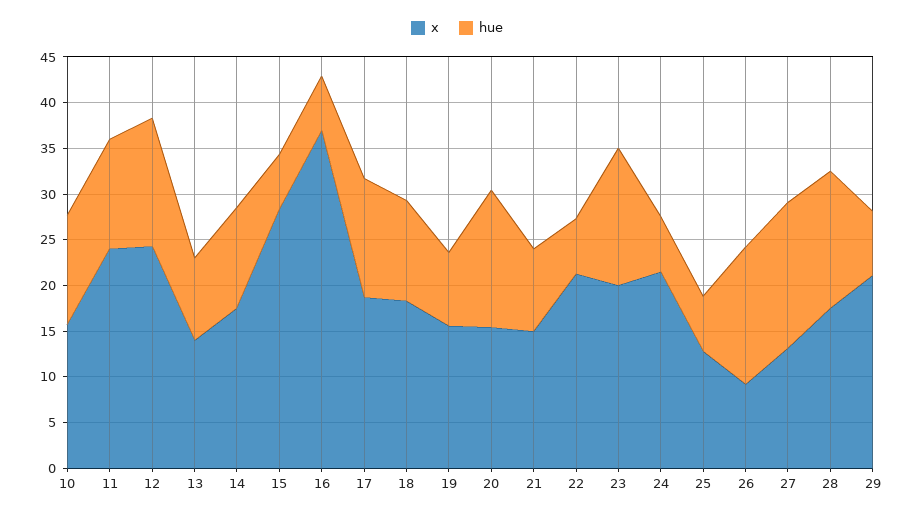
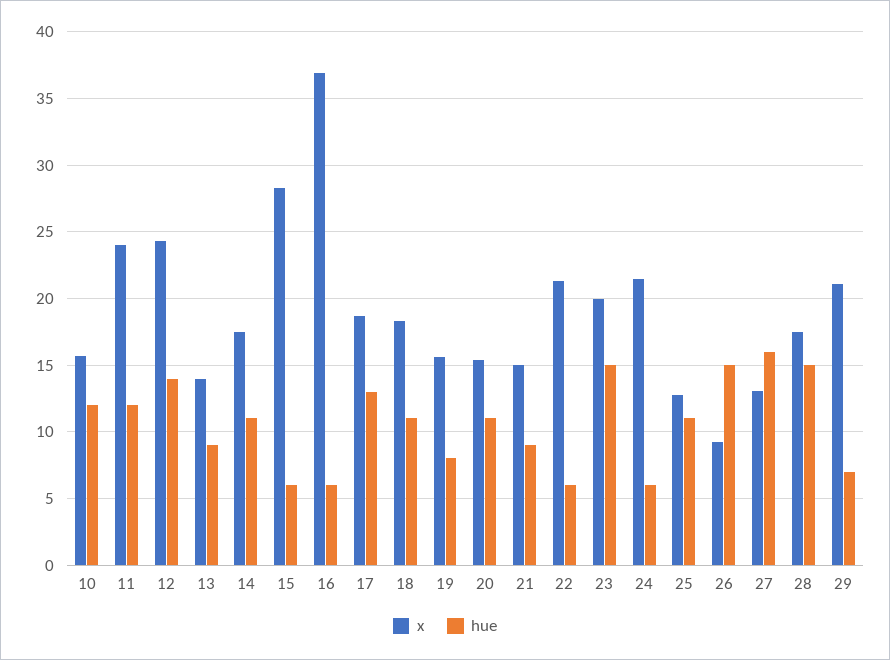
  {
    "x": {
      "10": 15.5,
      "11": 24,
      "12": 24.5,
      "13": 14,
      "14": 17.5,
      "15": 28.5,
      "16": 37,
      "17": 18.5,
      "18": 18.5,
      "19": 15.5,
      "20": 15.5,
      "21": 15,
      "22": 21.5,
      "23": 20,
      "24": 21.5,
      "25": 13,
      "26": 9,
      "27": 13,
      "28": 17.5,
      "29": 21
    },
    "hue": {
      "10": 12,
      "11": 12,
      "12": 14,
      "13": 9,
      "14": 11,
      "15": 6,
      "16": 6,
      "17": 13,
      "18": 11,
      "19": 8,
-     "20": 15,
+     "20": 11,
      "21": 9,
      "22": 6,
      "23": 15,
      "24": 6,
-     "25": 6,
+     "25": 11,
      "26": 15,
      "27": 16,
      "28": 15,
      "29": 7
    }
  }

